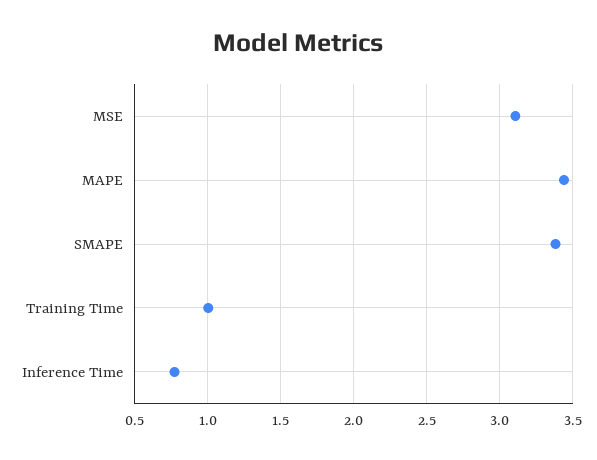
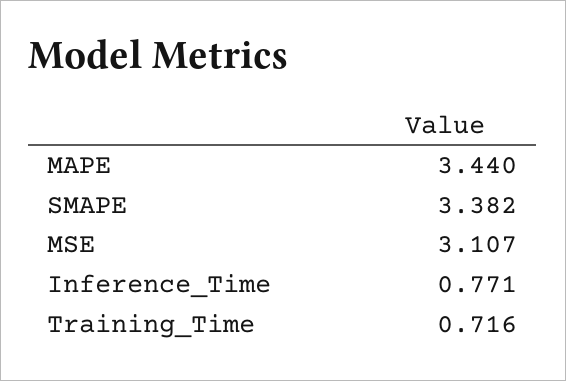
  {
    "MSE": 3.107,
    "MAPE": 3.44,
    "SMAPE": 3.382,
-   "Training Time": 1,
+   "Training Time": 0.716,
    "Inference Time": 0.771
  }

